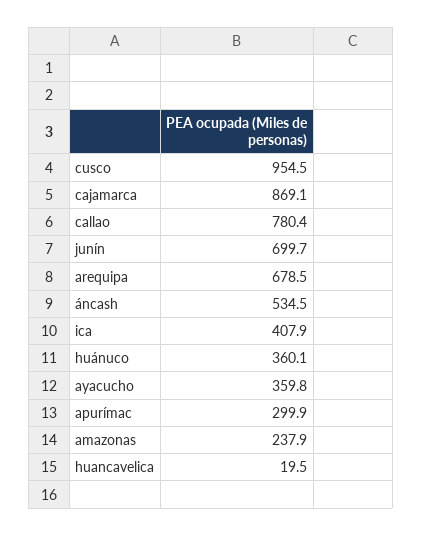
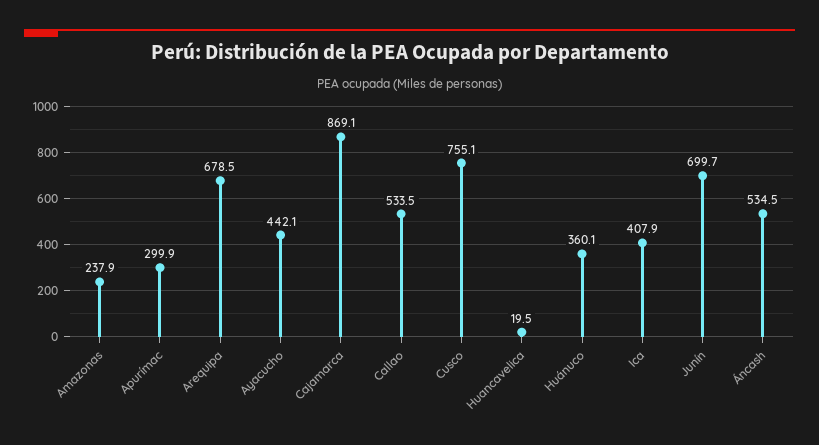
  {
-   "cusco": 954.5,
+   "cusco": 755.1,
    "cajamarca": 869.1,
-   "callao": 780.4,
+   "callao": 533.5,
    "junín": 699.7,
    "arequipa": 678.5,
    "áncash": 534.5,
    "ica": 407.9,
    "huánuco": 360.1,
-   "ayacucho": 359.8,
+   "ayacucho": 442.1,
    "apurímac": 299.9,
    "amazonas": 237.9,
    "huancavelica": 19.5
  }

